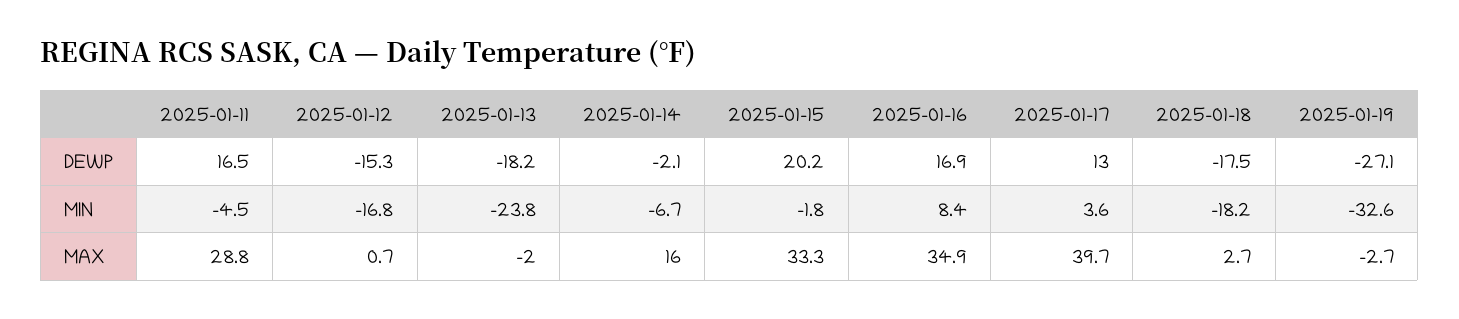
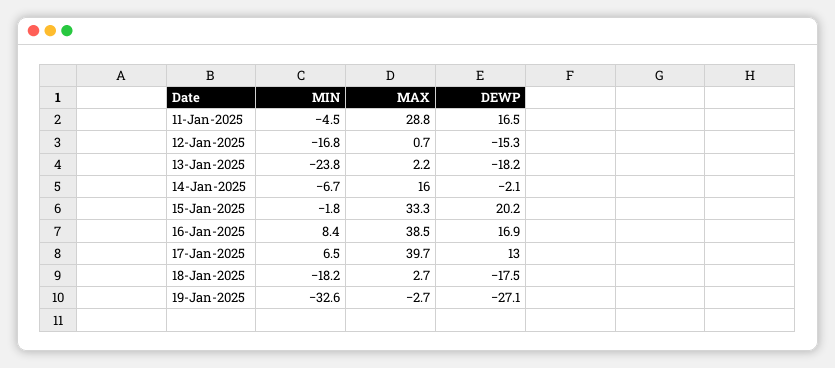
  {
    "2025-01-11": {
      "DEWP": 16.5,
      "MIN": -4.5,
      "MAX": 28.8
    },
    "2025-01-12": {
      "DEWP": -15.3,
      "MIN": -16.8,
      "MAX": 0.7
    },
    "2025-01-13": {
      "DEWP": -18.2,
      "MIN": -23.8,
-     "MAX": -2
+     "MAX": 2.2
    },
    "2025-01-14": {
      "DEWP": -2.1,
      "MIN": -6.7,
      "MAX": 16
    },
    "2025-01-15": {
      "DEWP": 20.2,
      "MIN": -1.8,
      "MAX": 33.3
    },
    "2025-01-16": {
      "DEWP": 16.9,
      "MIN": 8.4,
-     "MAX": 34.9
+     "MAX": 38.5
    },
    "2025-01-17": {
      "DEWP": 13,
-     "MIN": 3.6,
+     "MIN": 6.5,
      "MAX": 39.7
    },
    "2025-01-18": {
      "DEWP": -17.5,
      "MIN": -18.2,
      "MAX": 2.7
    },
    "2025-01-19": {
      "DEWP": -27.1,
      "MIN": -32.6,
      "MAX": -2.7
    }
  }

